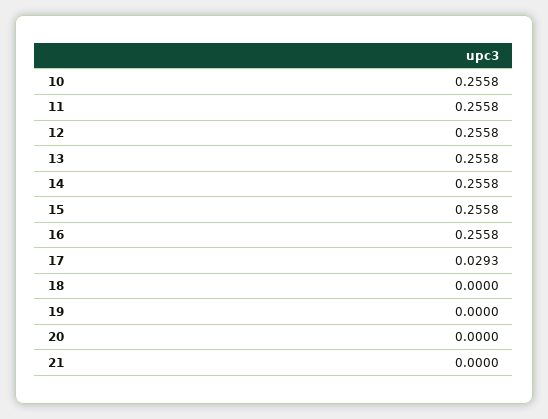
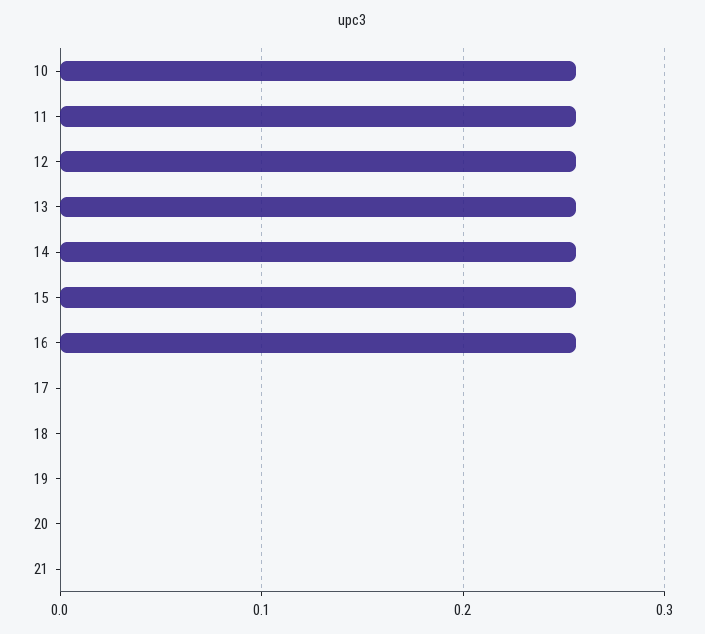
  {
    "10": 0.2558,
    "11": 0.2558,
    "12": 0.2558,
    "13": 0.2558,
    "14": 0.2558,
    "15": 0.2558,
    "16": 0.2558,
-   "17": 0.0293,
+   "17": 0,
    "18": 0,
    "19": 0,
    "20": 0,
    "21": 0
  }

